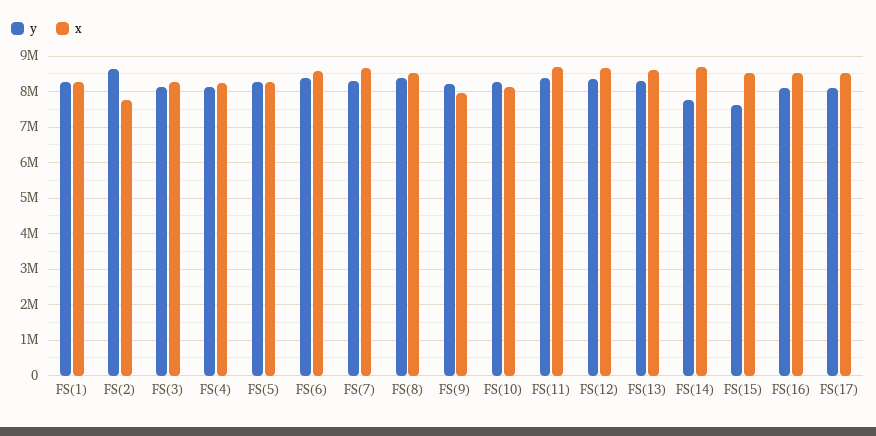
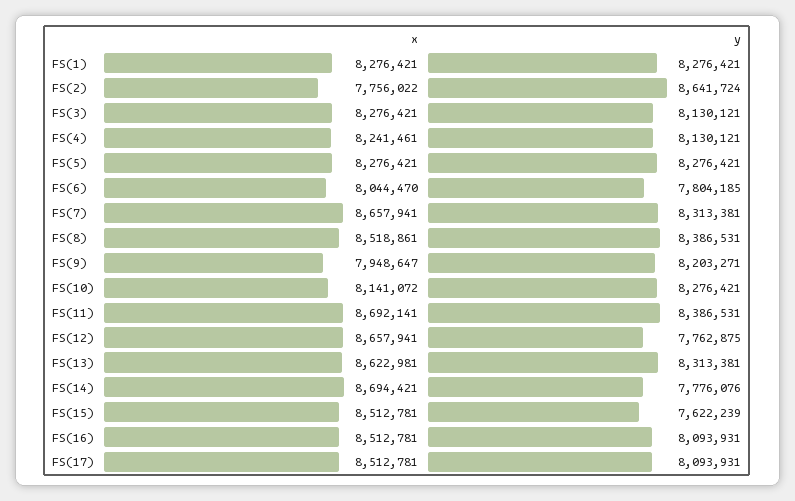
  {
    "y": {
      "FS(1)": 8276421,
      "FS(2)": 8641724,
      "FS(3)": 8130121,
      "FS(4)": 8130121,
      "FS(5)": 8276421,
-     "FS(6)": 8400000,
+     "FS(6)": 7804185,
      "FS(7)": 8313381,
      "FS(8)": 8386531,
      "FS(9)": 8203271,
      "FS(10)": 8276421,
      "FS(11)": 8386531,
-     "FS(12)": 8400000,
+     "FS(12)": 7762875,
      "FS(13)": 8313381,
      "FS(14)": 7776076,
      "FS(15)": 7622239,
      "FS(16)": 8093931,
      "FS(17)": 8093931
    },
    "x": {
      "FS(1)": 8276421,
      "FS(2)": 7756022,
      "FS(3)": 8276421,
      "FS(4)": 8241461,
      "FS(5)": 8276421,
-     "FS(6)": 8600000,
+     "FS(6)": 8044470,
      "FS(7)": 8657941,
      "FS(8)": 8518861,
      "FS(9)": 7948647,
      "FS(10)": 8141072,
      "FS(11)": 8692141,
      "FS(12)": 8657941,
      "FS(13)": 8622981,
      "FS(14)": 8694421,
      "FS(15)": 8512781,
      "FS(16)": 8512781,
      "FS(17)": 8512781
    }
  }

